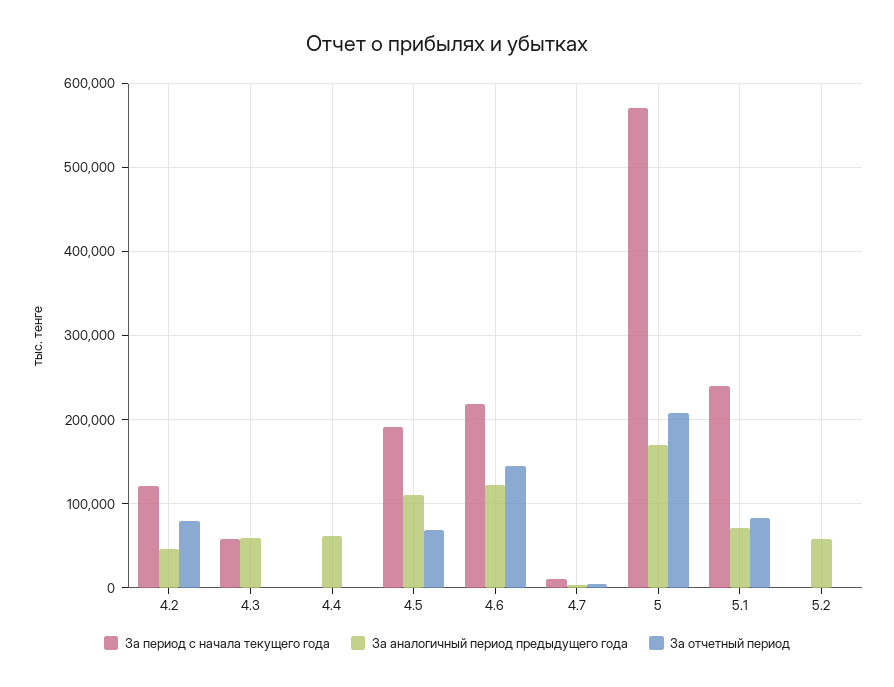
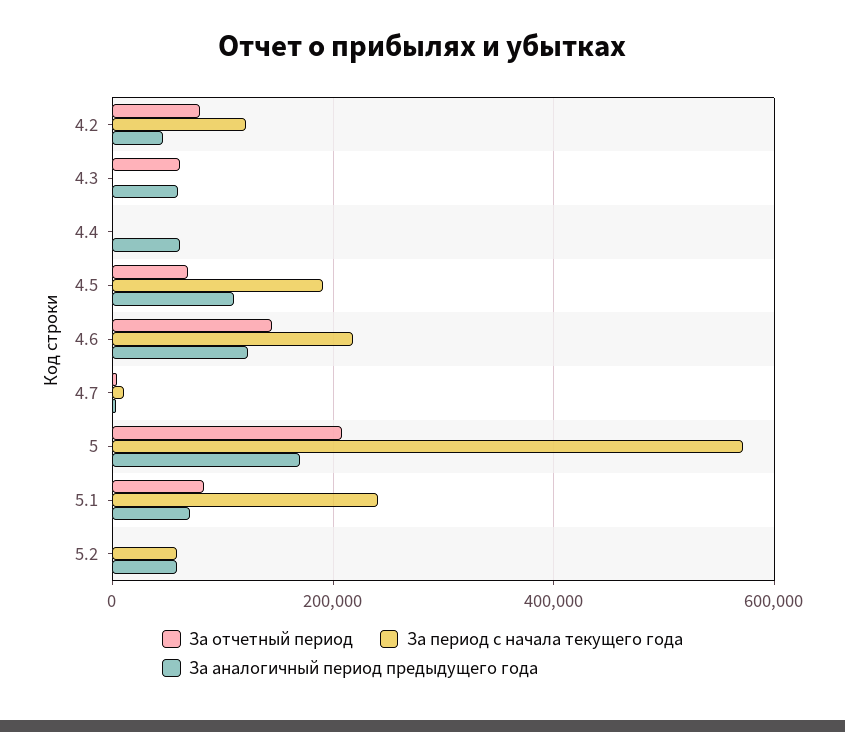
  {
    "За период с начала текущего года": {
      "4.2": 120000,
-     "4.3": 60000,
+     "4.3": 0,
      "4.4": 0,
      "4.5": 190000,
      "4.6": 220000,
      "4.7": 10000,
      "5": 570000,
      "5.1": 240000,
-     "5.2": 0
+     "5.2": 60000
    },
    "За аналогичный период предыдущего года": {
      "4.2": 50000,
      "4.3": 60000,
      "4.4": 60000,
      "4.5": 110000,
      "4.6": 120000,
      "4.7": 0,
      "5": 170000,
      "5.1": 70000,
      "5.2": 60000
    },
    "За отчетный период": {
      "4.2": 80000,
-     "4.3": 0,
+     "4.3": 60000,
      "4.4": 0,
      "4.5": 70000,
      "4.6": 140000,
      "4.7": 0,
      "5": 210000,
      "5.1": 80000,
      "5.2": 0
    }
  }

